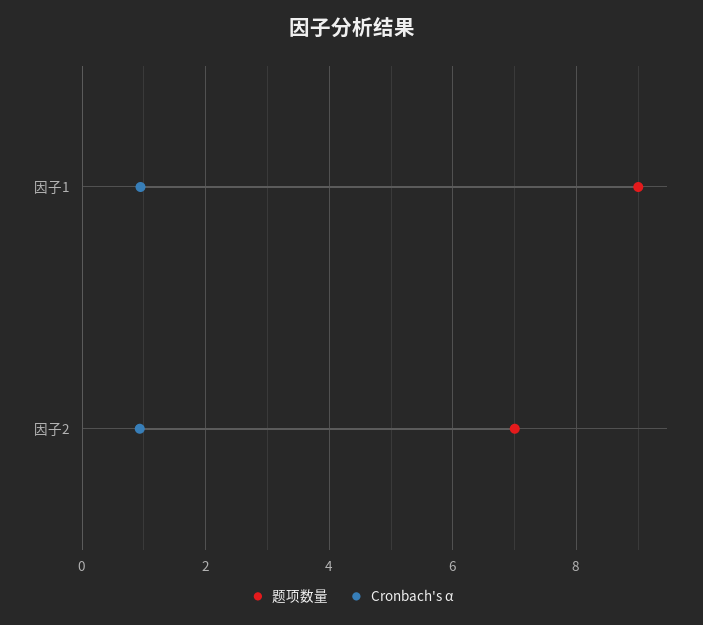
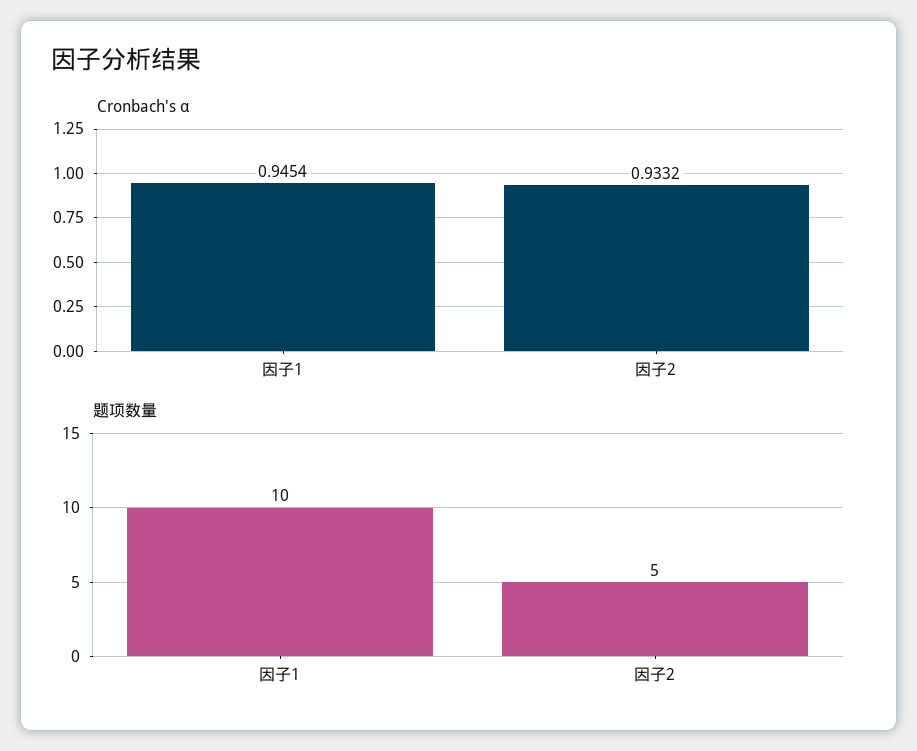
  {
    "题项数量": {
-     "因子1": 9,
+     "因子1": 10,
-     "因子2": 7
+     "因子2": 5
    },
    "Cronbach's α": {
      "因子1": 0.9454,
      "因子2": 0.9332
    }
  }

